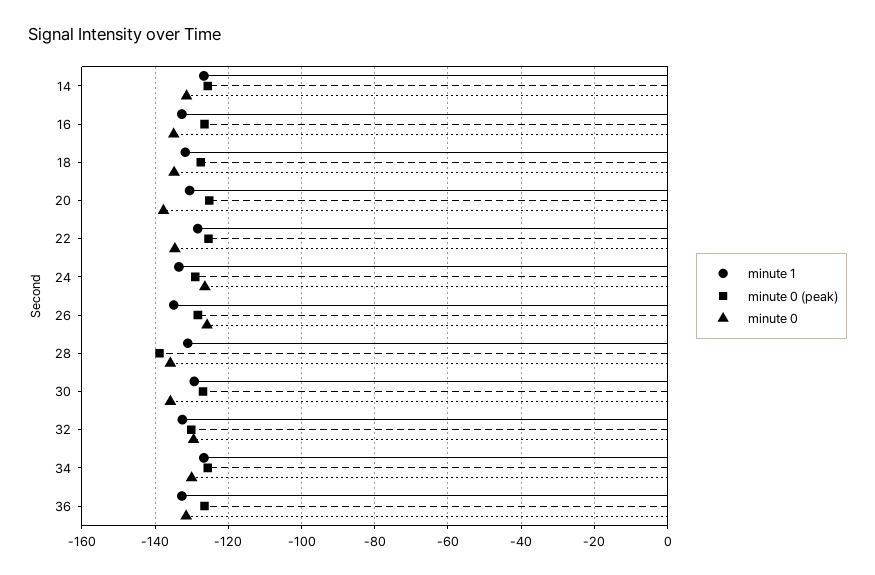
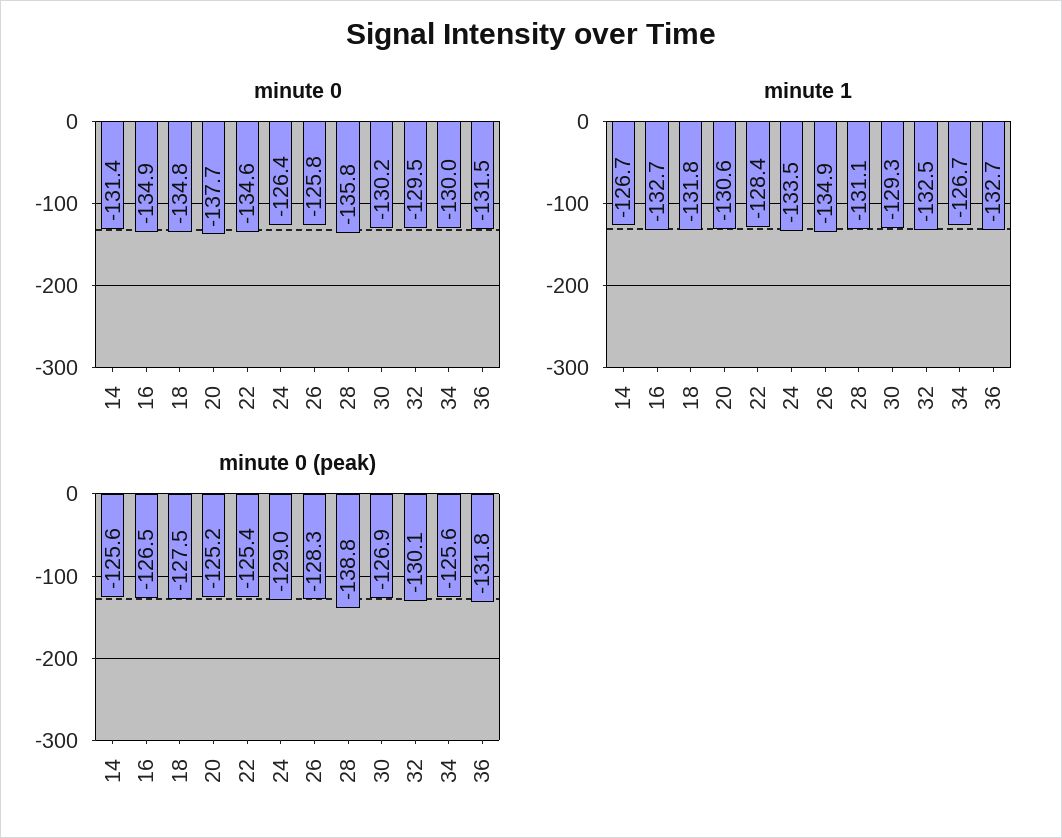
  {
    "minute 1": {
      "14": -126.7,
      "16": -132.7,
      "18": -131.8,
      "20": -130.6,
      "22": -128.4,
      "24": -133.5,
      "26": -134.9,
      "28": -131.1,
      "30": -129.3,
      "32": -132.5,
      "34": -126.7,
      "36": -132.7
    },
    "minute 0 (peak)": {
      "14": -125.6,
      "16": -126.5,
      "18": -127.5,
      "20": -125.2,
      "22": -125.4,
      "24": -129,
      "26": -128.3,
      "28": -138.8,
      "30": -126.9,
      "32": -130.1,
      "34": -125.6,
-     "36": -126
+     "36": -131.8
    },
    "minute 0": {
      "14": -131.4,
      "16": -134.9,
      "18": -134.8,
      "20": -137.7,
      "22": -134.6,
      "24": -126.4,
      "26": -125.8,
      "28": -135.8,
-     "30": -136,
+     "30": -130.2,
      "32": -129.5,
      "34": -130,
      "36": -131.5
    }
  }

